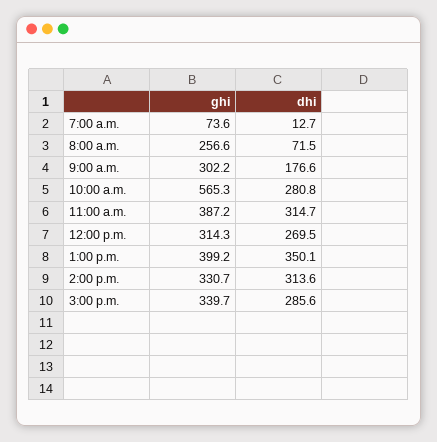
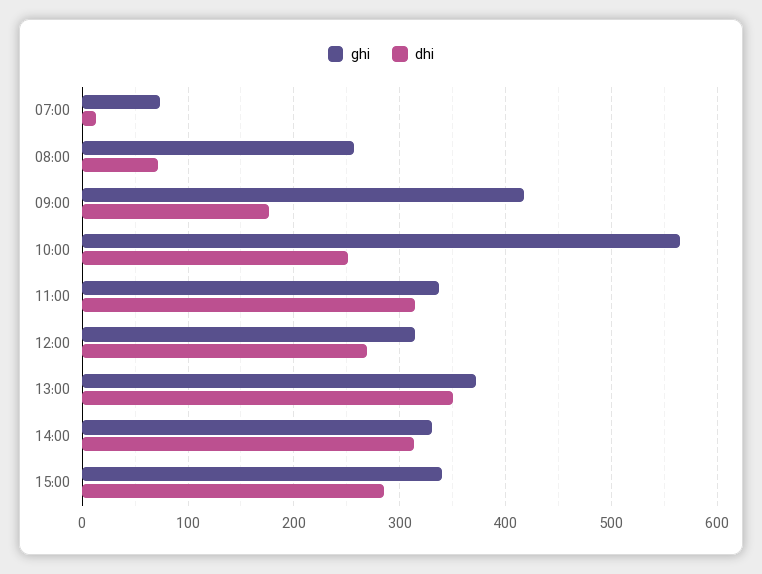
  {
    "ghi": {
      "7:00 a.m.": 73.6,
      "8:00 a.m.": 256.6,
-     "9:00 a.m.": 302.2,
+     "9:00 a.m.": 420,
      "10:00 a.m.": 565.3,
-     "11:00 a.m.": 387.2,
+     "11:00 a.m.": 340,
      "12:00 p.m.": 314.3,
-     "1:00 p.m.": 399.2,
+     "1:00 p.m.": 370,
      "2:00 p.m.": 330.7,
      "3:00 p.m.": 339.7
    },
    "dhi": {
      "7:00 a.m.": 12.7,
      "8:00 a.m.": 71.5,
      "9:00 a.m.": 176.6,
-     "10:00 a.m.": 280.8,
+     "10:00 a.m.": 250,
      "11:00 a.m.": 314.7,
      "12:00 p.m.": 269.5,
      "1:00 p.m.": 350.1,
      "2:00 p.m.": 313.6,
      "3:00 p.m.": 285.6
    }
  }

